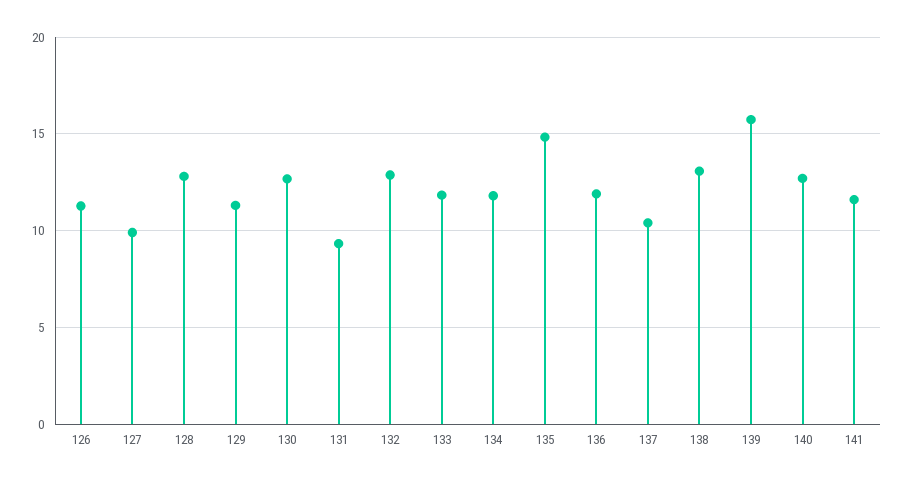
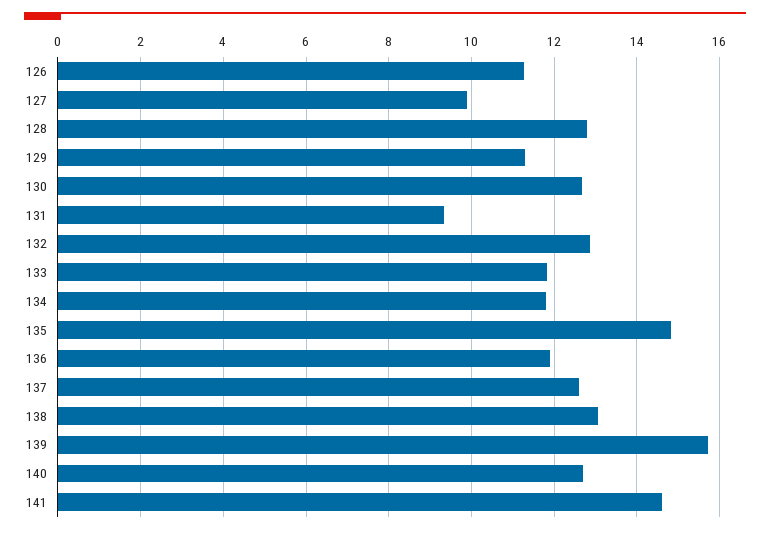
  {
    "126": 11.2,
    "127": 10,
    "128": 12.8,
    "129": 11.4,
    "130": 12.6,
    "131": 9.4,
    "132": 12.8,
    "133": 11.8,
    "134": 11.8,
    "135": 14.8,
    "136": 12,
-   "137": 10.5,
+   "137": 12.6,
    "138": 13,
    "139": 15.8,
    "140": 12.8,
-   "141": 11.5
+   "141": 14.6
  }

